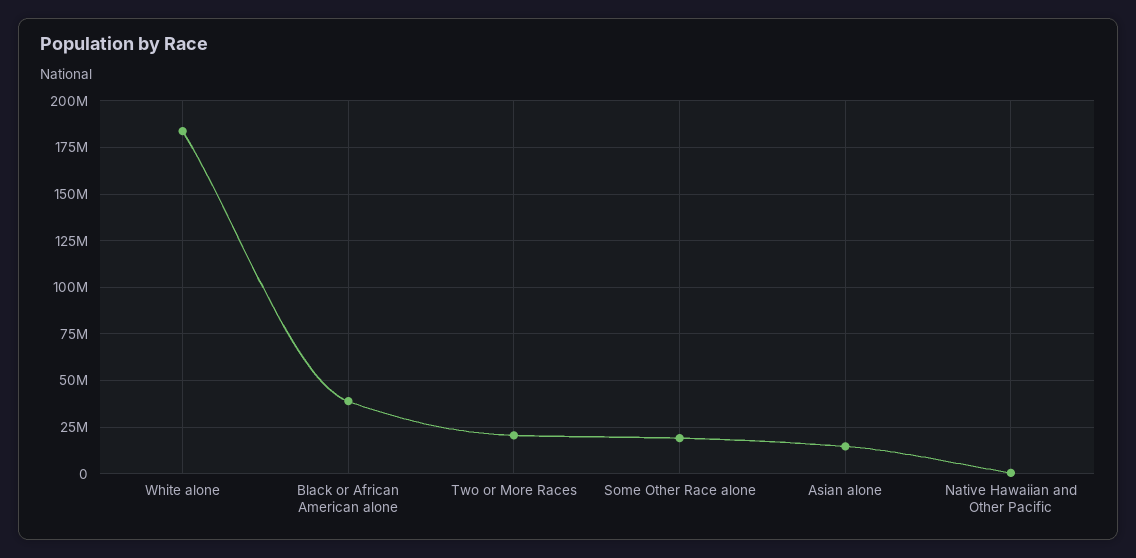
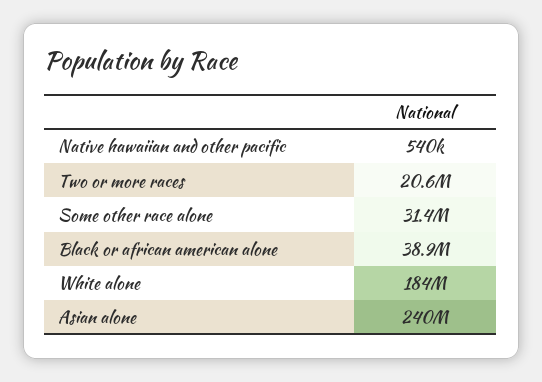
  {
    "White alone": 184000000,
    "Black or African American alone": 38900000,
    "Two or More Races": 20600000,
-   "Some Other Race alone": 20000000,
+   "Some Other Race alone": 31400000,
-   "Asian alone": 15000000,
+   "Asian alone": 240000000,
    "Native Hawaiian and Other Pacific": 540000
  }

